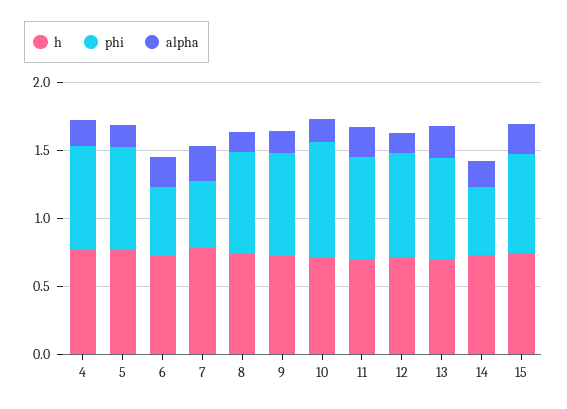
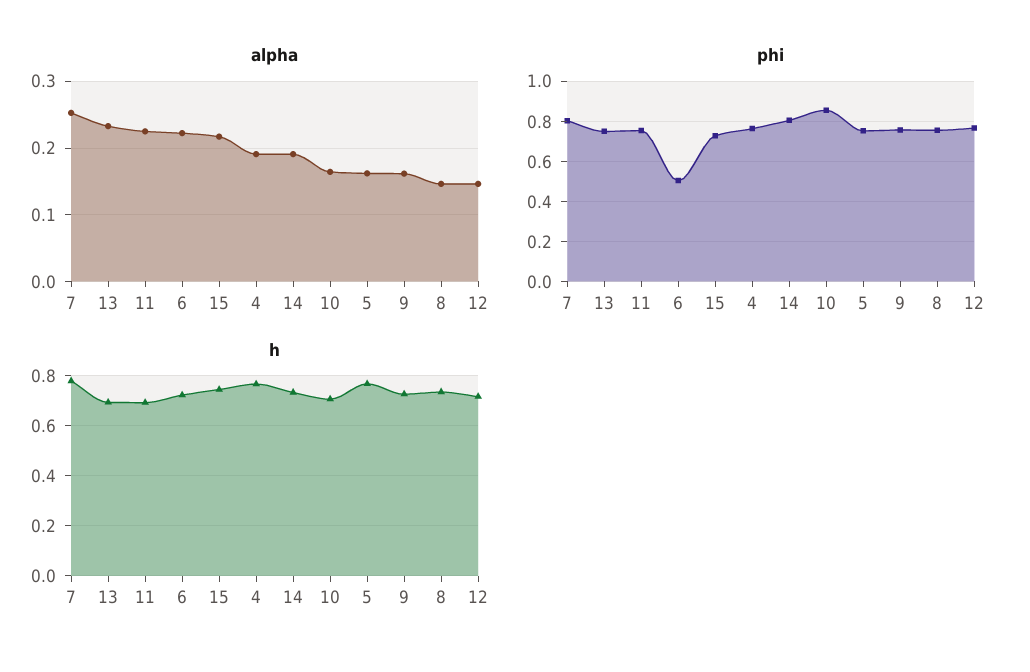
  {
    "h": {
      "4": 0.775,
      "5": 0.775,
      "6": 0.725,
      "7": 0.775,
      "8": 0.725,
      "9": 0.725,
      "10": 0.7,
      "11": 0.7,
      "12": 0.725,
      "13": 0.7,
      "14": 0.725,
      "15": 0.75
    },
    "phi": {
      "4": 0.75,
      "5": 0.75,
      "6": 0.5,
-     "7": 0.5,
+     "7": 0.8,
      "8": 0.75,
      "9": 0.75,
      "10": 0.85,
      "11": 0.75,
      "12": 0.75,
      "13": 0.75,
-     "14": 0.5,
+     "14": 0.8,
      "15": 0.75
    },
    "alpha": {
      "4": 0.19,
      "5": 0.16,
      "6": 0.22,
      "7": 0.25,
      "8": 0.15,
      "9": 0.16,
      "10": 0.16,
      "11": 0.23,
      "12": 0.15,
      "13": 0.23,
      "14": 0.19,
      "15": 0.22
    }
  }

